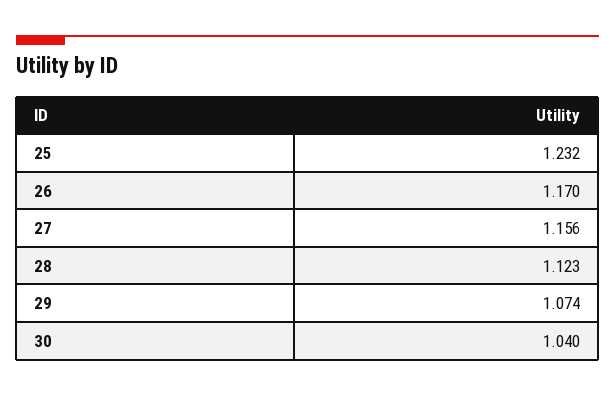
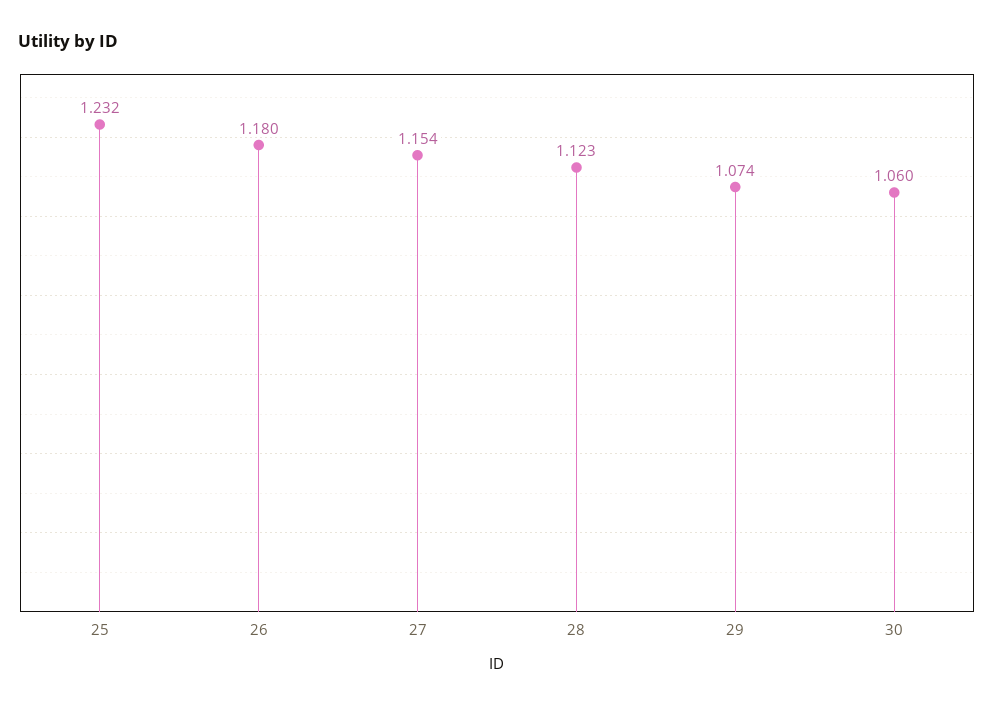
  {
    "25": 1.232,
-   "26": 1.17,
+   "26": 1.18,
-   "27": 1.156,
+   "27": 1.154,
    "28": 1.123,
    "29": 1.074,
-   "30": 1.04
+   "30": 1.06
  }

